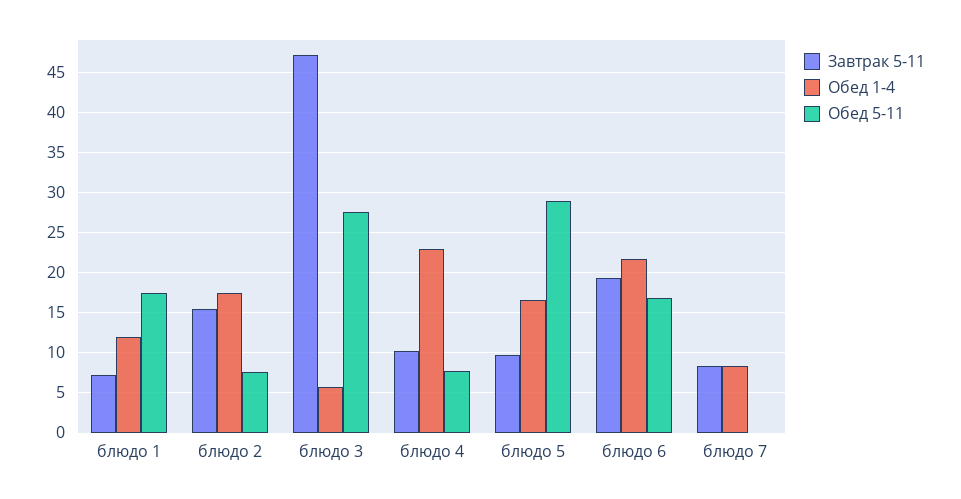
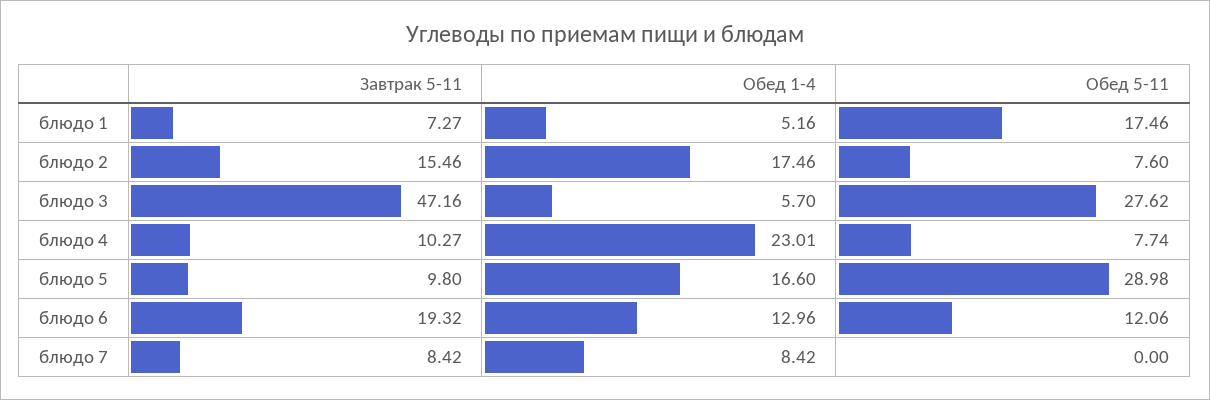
  {
    "Завтрак 5-11": {
      "блюдо 1": 7.27,
      "блюдо 2": 15.46,
      "блюдо 3": 47.16,
      "блюдо 4": 10.27,
      "блюдо 5": 9.8,
      "блюдо 6": 19.32,
      "блюдо 7": 8.42
    },
    "Обед 1-4": {
-     "блюдо 1": 12,
+     "блюдо 1": 5.16,
      "блюдо 2": 17.46,
      "блюдо 3": 5.7,
      "блюдо 4": 23.01,
      "блюдо 5": 16.6,
-     "блюдо 6": 22,
+     "блюдо 6": 12.96,
      "блюдо 7": 8.42
    },
    "Обед 5-11": {
      "блюдо 1": 17.46,
      "блюдо 2": 7.6,
      "блюдо 3": 27.62,
      "блюдо 4": 7.74,
      "блюдо 5": 28.98,
-     "блюдо 6": 17,
+     "блюдо 6": 12.06,
      "блюдо 7": 0
    }
  }

